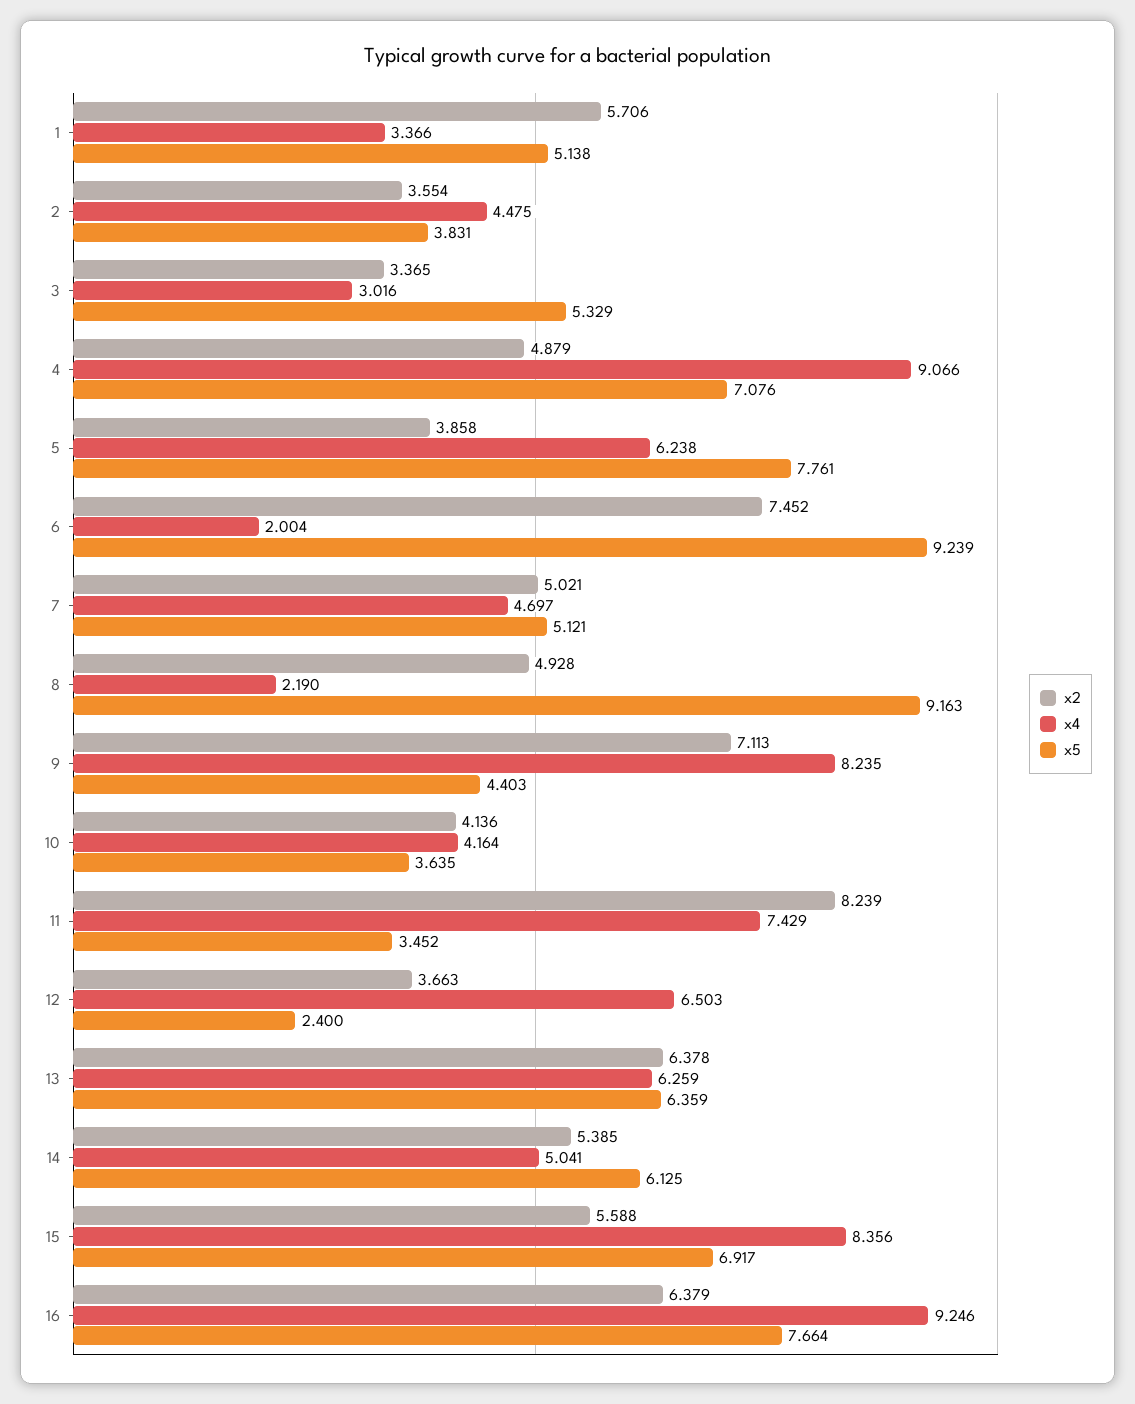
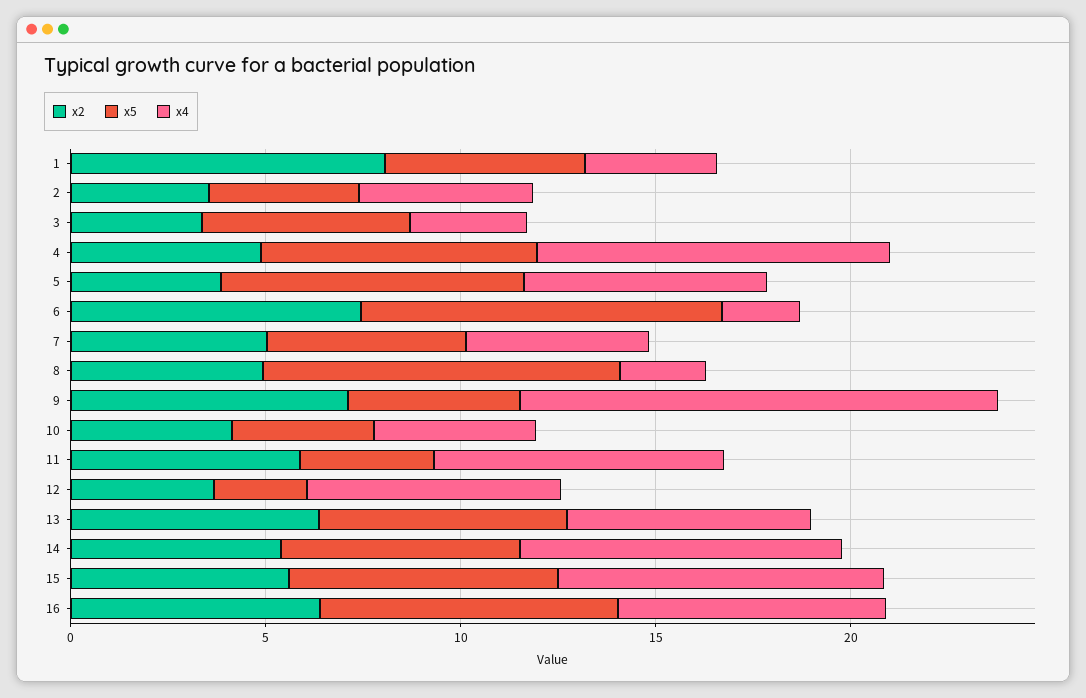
  {
    "x2": {
-     "1": 5.706,
+     "1": 8,
      "2": 3.554,
      "3": 3.365,
      "4": 4.879,
      "5": 3.858,
      "6": 7.452,
      "7": 5.021,
      "8": 4.928,
      "9": 7.113,
      "10": 4.136,
-     "11": 8.239,
+     "11": 6,
      "12": 3.663,
      "13": 6.378,
      "14": 5.385,
      "15": 5.588,
      "16": 6.379
    },
    "x4": {
      "1": 3.366,
      "2": 4.475,
      "3": 3.016,
      "4": 9.066,
      "5": 6.238,
      "6": 2.004,
      "7": 4.697,
      "8": 2.19,
-     "9": 8.235,
+     "9": 12,
      "10": 4.164,
      "11": 7.429,
      "12": 6.503,
      "13": 6.259,
-     "14": 5.041,
+     "14": 8,
      "15": 8.356,
-     "16": 9.246
+     "16": 7
    },
    "x5": {
      "1": 5.138,
      "2": 3.831,
      "3": 5.329,
      "4": 7.076,
      "5": 7.761,
      "6": 9.239,
      "7": 5.121,
      "8": 9.163,
      "9": 4.403,
      "10": 3.635,
      "11": 3.452,
      "12": 2.4,
      "13": 6.359,
      "14": 6.125,
      "15": 6.917,
      "16": 7.664
    }
  }

